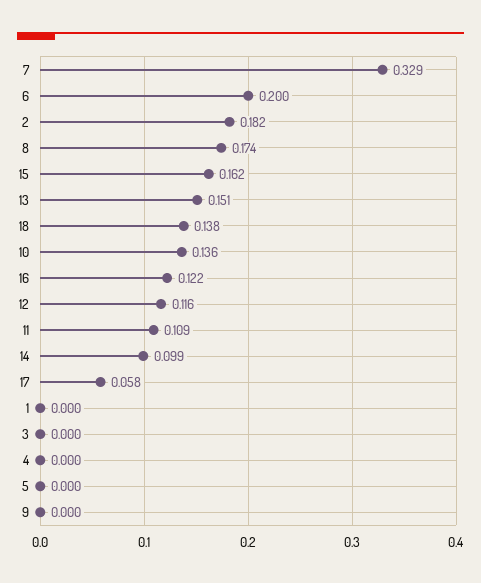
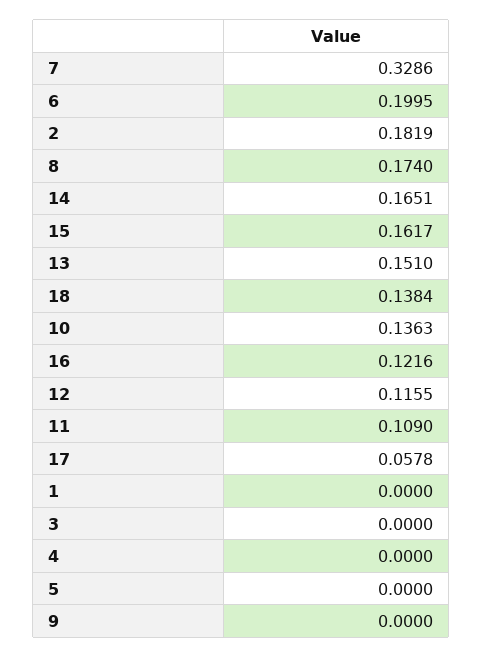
  {
    "7": 0.3286,
    "6": 0.1995,
    "2": 0.1819,
    "8": 0.174,
    "15": 0.1617,
    "13": 0.151,
    "18": 0.1384,
    "10": 0.1363,
    "16": 0.1216,
    "12": 0.1155,
    "11": 0.109,
-   "14": 0.099,
+   "14": 0.1651,
    "17": 0.0578,
    "1": 0,
    "3": 0,
    "4": 0,
    "5": 0,
    "9": 0
  }

